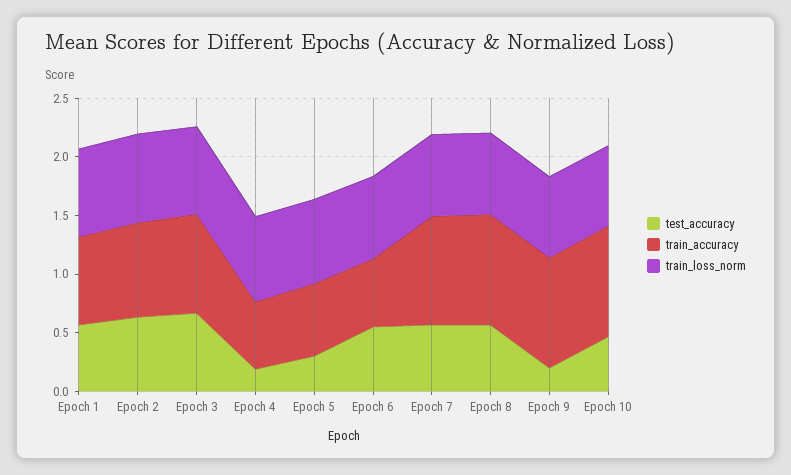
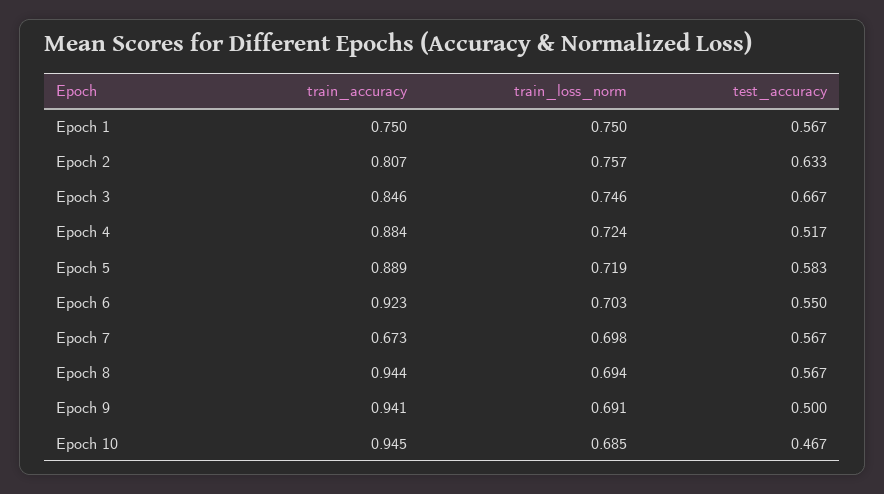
  {
    "test_accuracy": {
      "Epoch 1": 0.567,
      "Epoch 2": 0.633,
      "Epoch 3": 0.667,
-     "Epoch 4": 0.2,
+     "Epoch 4": 0.517,
-     "Epoch 5": 0.3,
+     "Epoch 5": 0.583,
      "Epoch 6": 0.55,
      "Epoch 7": 0.567,
      "Epoch 8": 0.567,
-     "Epoch 9": 0.2,
+     "Epoch 9": 0.5,
      "Epoch 10": 0.467
    },
    "train_accuracy": {
      "Epoch 1": 0.75,
      "Epoch 2": 0.807,
      "Epoch 3": 0.846,
-     "Epoch 4": 0.6,
+     "Epoch 4": 0.884,
-     "Epoch 5": 0.6,
+     "Epoch 5": 0.889,
-     "Epoch 6": 0.6,
+     "Epoch 6": 0.923,
-     "Epoch 7": 0.9,
+     "Epoch 7": 0.673,
      "Epoch 8": 0.944,
      "Epoch 9": 0.941,
      "Epoch 10": 0.945
    },
    "train_loss_norm": {
      "Epoch 1": 0.75,
      "Epoch 2": 0.757,
      "Epoch 3": 0.746,
      "Epoch 4": 0.724,
      "Epoch 5": 0.719,
      "Epoch 6": 0.703,
      "Epoch 7": 0.698,
      "Epoch 8": 0.694,
      "Epoch 9": 0.691,
      "Epoch 10": 0.685
    }
  }

